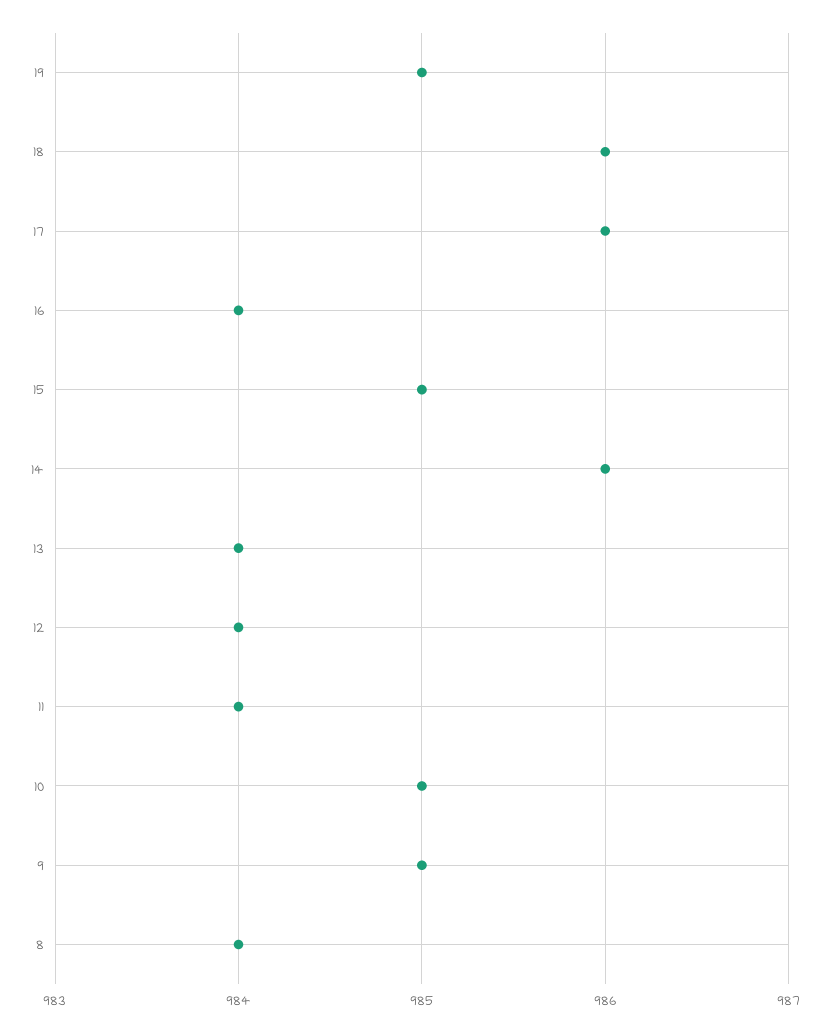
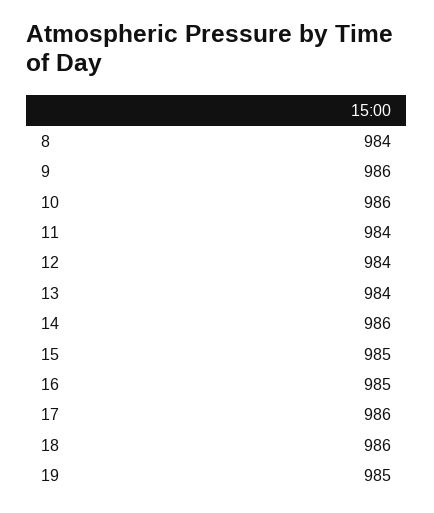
  {
    "19": 985,
    "18": 986,
    "17": 986,
-   "16": 984,
+   "16": 985,
    "15": 985,
    "14": 986,
    "13": 984,
    "12": 984,
    "11": 984,
-   "10": 985,
+   "10": 986,
-   "9": 985,
+   "9": 986,
    "8": 984
  }

